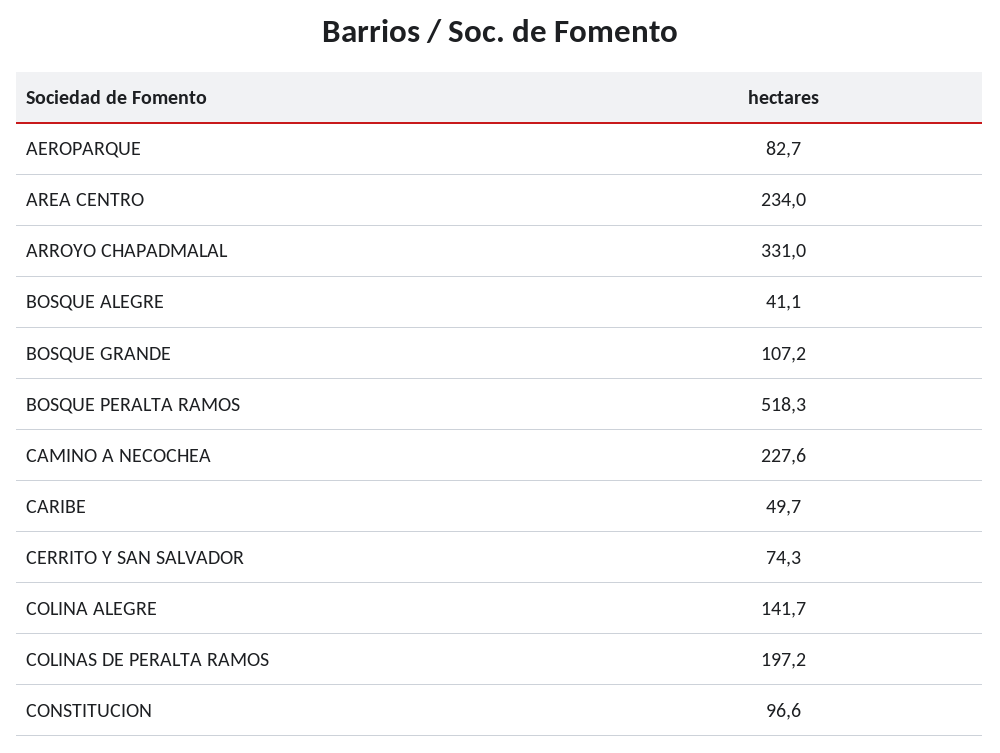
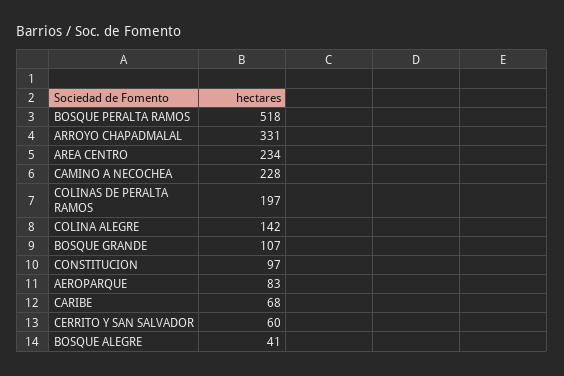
  {
    "AEROPARQUE": 82.7,
    "AREA CENTRO": 234,
    "ARROYO CHAPADMALAL": 331,
    "BOSQUE ALEGRE": 41.1,
    "BOSQUE GRANDE": 107.2,
    "BOSQUE PERALTA RAMOS": 518.3,
    "CAMINO A NECOCHEA": 227.6,
-   "CARIBE": 49.7,
+   "CARIBE": 68,
-   "CERRITO Y SAN SALVADOR": 74.3,
+   "CERRITO Y SAN SALVADOR": 60,
    "COLINA ALEGRE": 141.7,
    "COLINAS DE PERALTA RAMOS": 197.2,
    "CONSTITUCION": 96.6
  }

